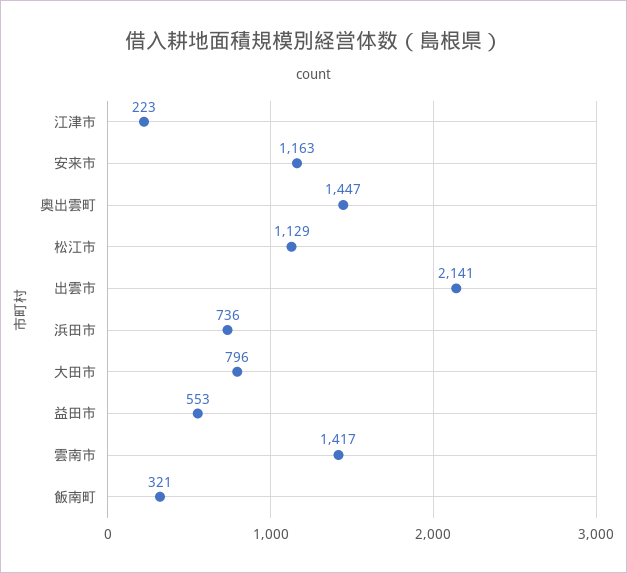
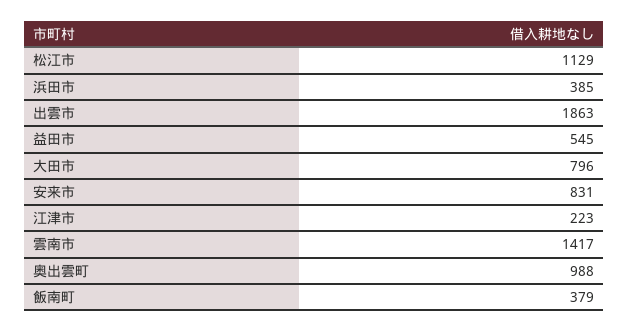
  {
    "江津市": 223,
-   "安来市": 1163,
+   "安来市": 831,
-   "奥出雲町": 1447,
+   "奥出雲町": 988,
    "松江市": 1129,
-   "出雲市": 2141,
+   "出雲市": 1863,
-   "浜田市": 736,
+   "浜田市": 385,
    "大田市": 796,
-   "益田市": 553,
+   "益田市": 545,
    "雲南市": 1417,
-   "飯南町": 321
+   "飯南町": 379
  }

